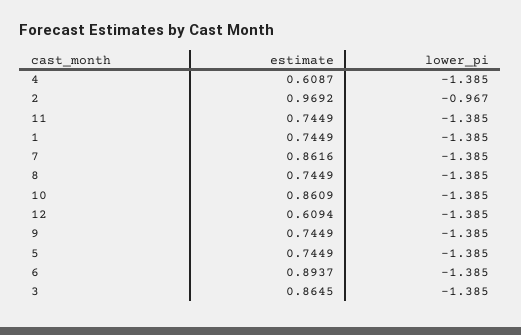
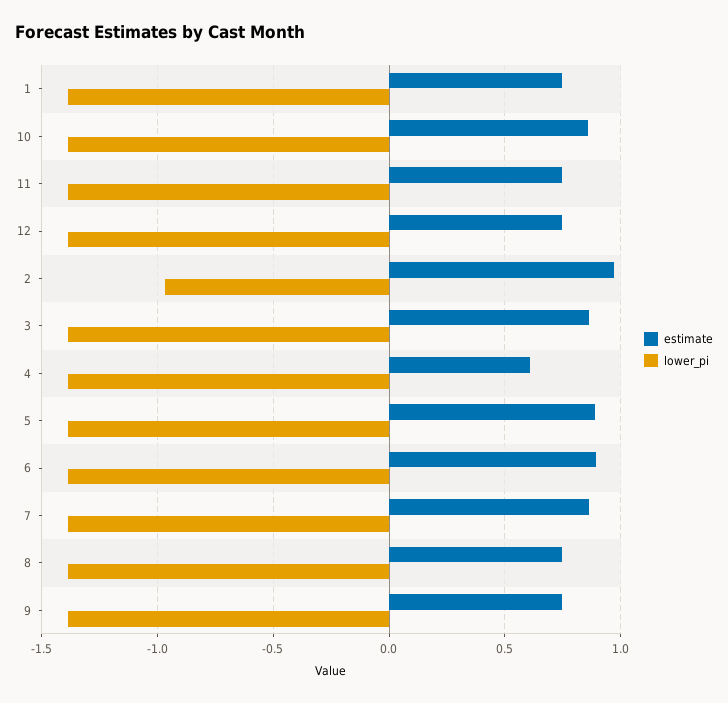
  {
    "estimate": {
      "4": 0.6087,
      "2": 0.9692,
      "11": 0.7449,
      "1": 0.7449,
      "7": 0.8616,
      "8": 0.7449,
      "10": 0.8609,
-     "12": 0.6094,
+     "12": 0.75,
      "9": 0.7449,
-     "5": 0.7449,
+     "5": 0.9,
      "6": 0.8937,
      "3": 0.8645
    },
    "lower_pi": {
      "4": -1.385,
      "2": -0.967,
      "11": -1.385,
      "1": -1.385,
      "7": -1.385,
      "8": -1.385,
      "10": -1.385,
      "12": -1.385,
      "9": -1.385,
      "5": -1.385,
      "6": -1.385,
      "3": -1.385
    }
  }

